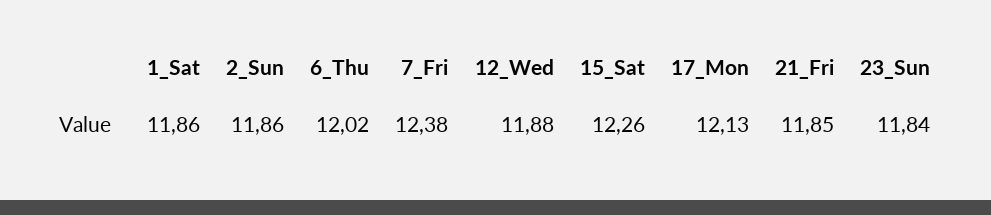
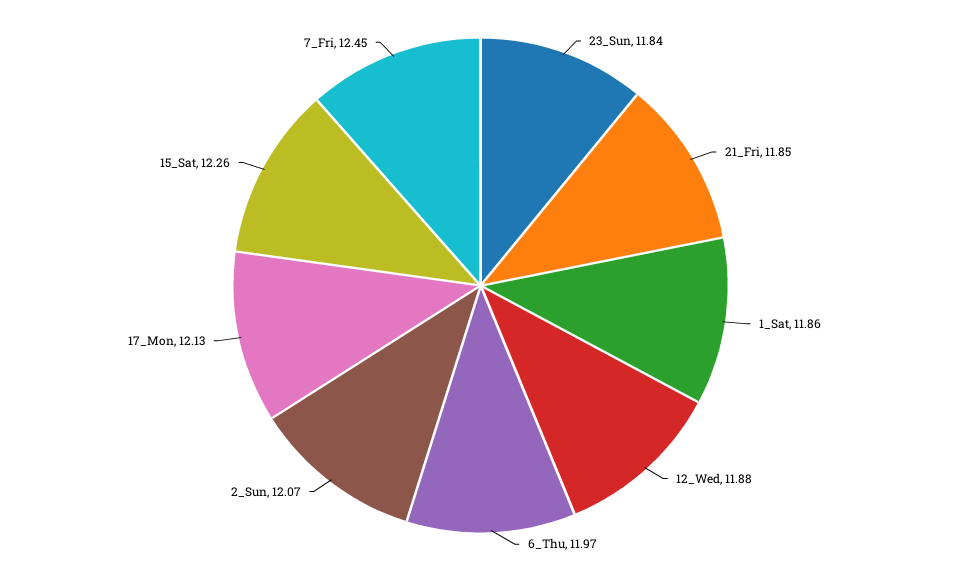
  {
    "1_Sat": 11.86,
-   "2_Sun": 11.86,
+   "2_Sun": 12.07,
-   "6_Thu": 12.02,
+   "6_Thu": 11.97,
-   "7_Fri": 12.38,
+   "7_Fri": 12.45,
    "12_Wed": 11.88,
    "15_Sat": 12.26,
    "17_Mon": 12.13,
    "21_Fri": 11.85,
    "23_Sun": 11.84
  }

